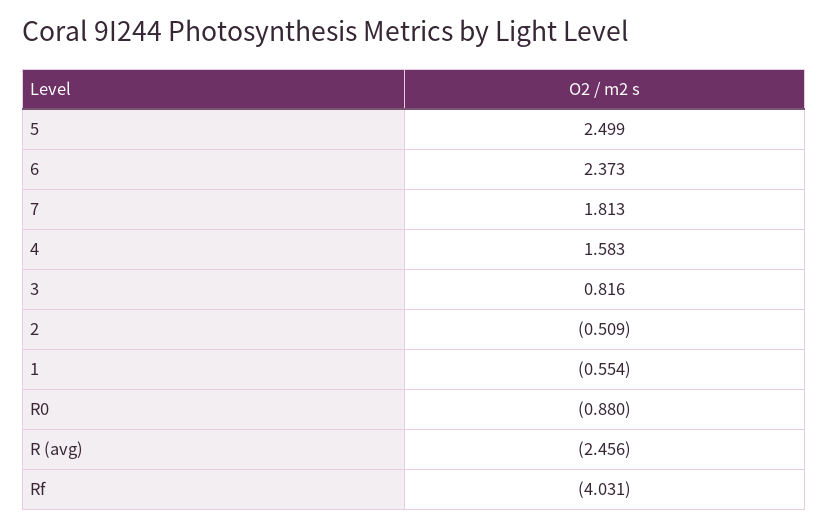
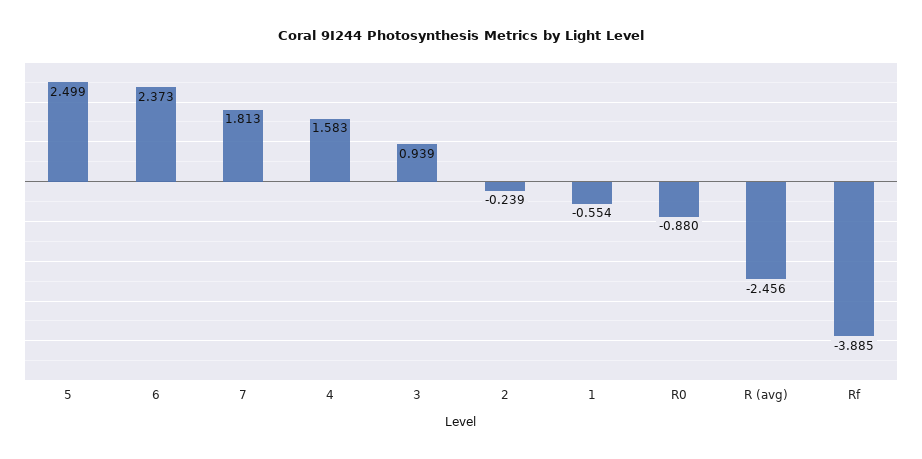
  {
    "5": 2.499,
    "6": 2.373,
    "7": 1.813,
    "4": 1.583,
-   "3": 0.816,
+   "3": 0.939,
-   "2": -0.509,
+   "2": -0.239,
    "1": -0.554,
    "R0": -0.88,
    "R (avg)": -2.456,
-   "Rf": -4.031
+   "Rf": -3.885
  }

